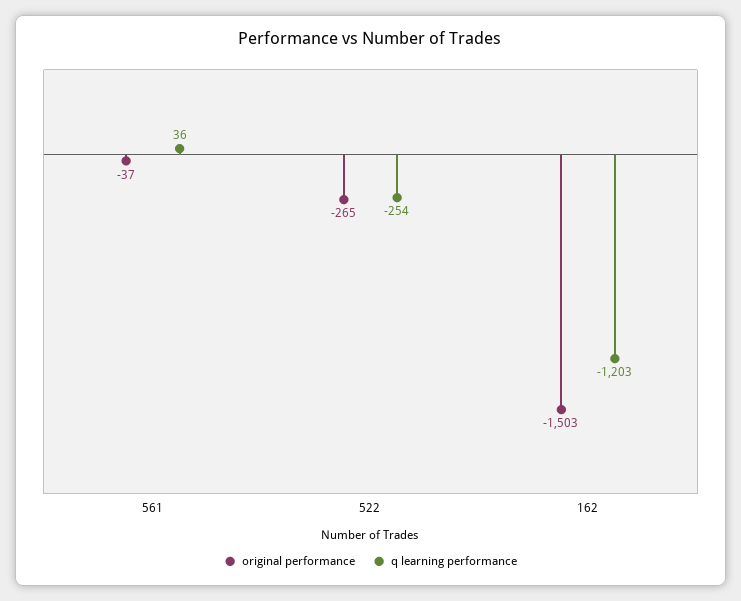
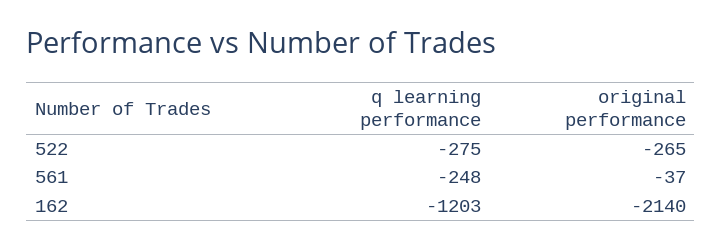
  {
    "original performance": {
      "561": -37,
      "522": -265,
-     "162": -1503
+     "162": -2140
    },
    "q learning performance": {
-     "561": 36,
+     "561": -248,
-     "522": -254,
+     "522": -275,
      "162": -1203
    }
  }

